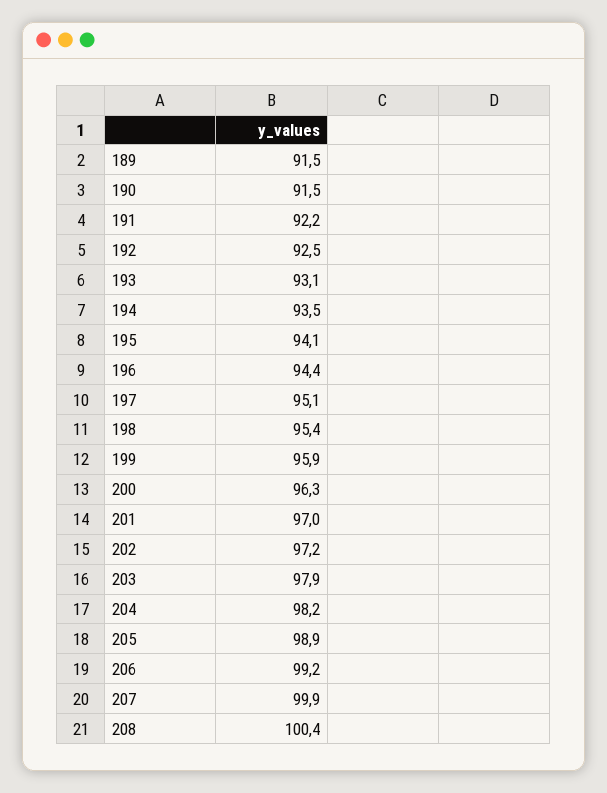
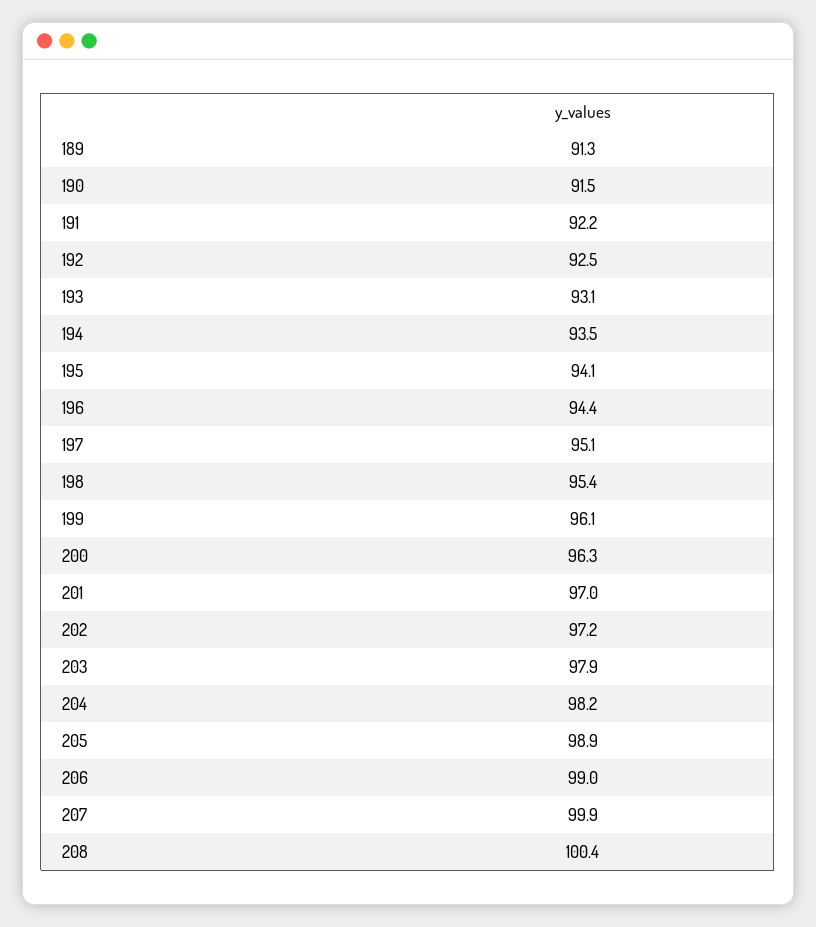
  {
-   "189": 91.5,
+   "189": 91.3,
    "190": 91.5,
    "191": 92.2,
    "192": 92.5,
    "193": 93.1,
    "194": 93.5,
    "195": 94.1,
    "196": 94.4,
    "197": 95.1,
    "198": 95.4,
-   "199": 95.9,
+   "199": 96.1,
    "200": 96.3,
    "201": 97,
    "202": 97.2,
    "203": 97.9,
    "204": 98.2,
    "205": 98.9,
-   "206": 99.2,
+   "206": 99,
    "207": 99.9,
    "208": 100.4
  }

